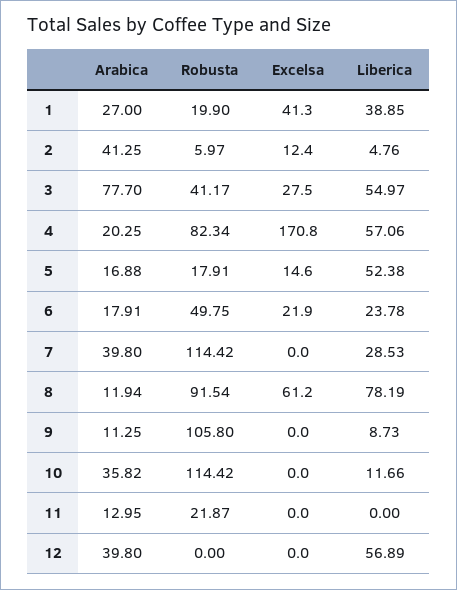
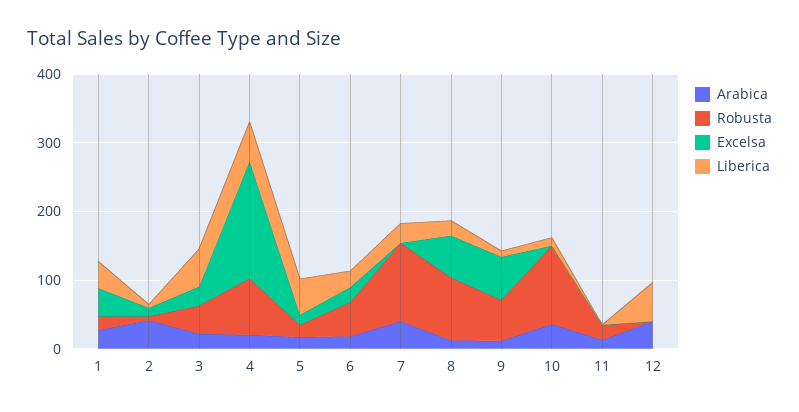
  {
    "Arabica": {
      "1": 27,
      "2": 41.25,
-     "3": 77.7,
+     "3": 20,
      "4": 20.25,
      "5": 16.88,
      "6": 17.91,
      "7": 39.8,
      "8": 11.94,
      "9": 11.25,
      "10": 35.82,
      "11": 12.95,
      "12": 39.8
    },
    "Robusta": {
      "1": 19.9,
      "2": 5.97,
      "3": 41.17,
      "4": 82.34,
      "5": 17.91,
      "6": 49.75,
      "7": 114.42,
      "8": 91.54,
-     "9": 105.8,
+     "9": 60,
      "10": 114.42,
      "11": 21.87,
      "12": 0
    },
    "Excelsa": {
      "1": 41.3,
      "2": 12.4,
      "3": 27.5,
      "4": 170.8,
      "5": 14.6,
      "6": 21.9,
      "7": 0,
      "8": 61.2,
-     "9": 0,
+     "9": 60,
      "10": 0,
      "11": 0,
      "12": 0
    },
    "Liberica": {
      "1": 38.85,
      "2": 4.76,
      "3": 54.97,
      "4": 57.06,
      "5": 52.38,
      "6": 23.78,
      "7": 28.53,
-     "8": 78.19,
+     "8": 20,
      "9": 8.73,
      "10": 11.66,
      "11": 0,
      "12": 56.89
    }
  }

